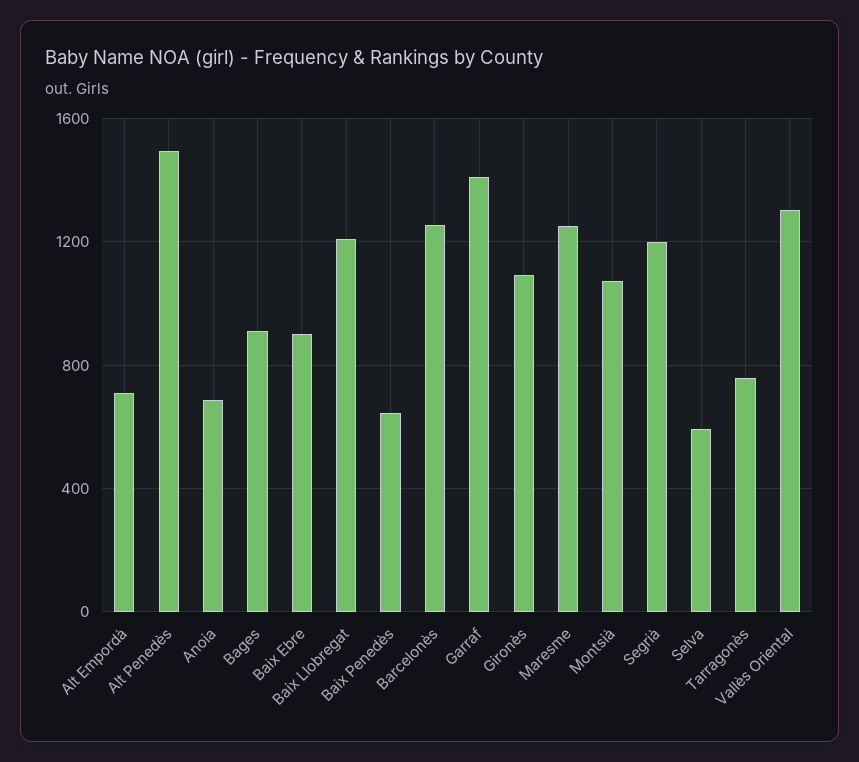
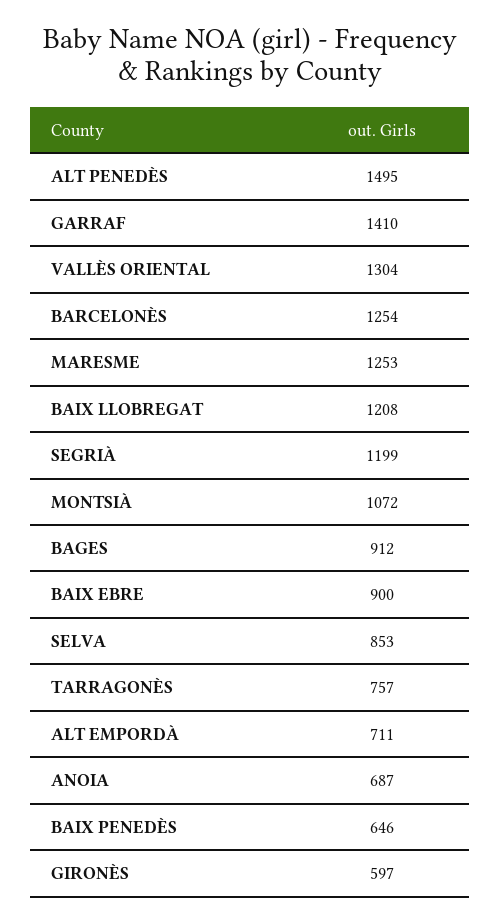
  {
    "Alt Empordà": 711,
    "Alt Penedès": 1495,
    "Anoia": 687,
    "Bages": 912,
    "Baix Ebre": 900,
    "Baix Llobregat": 1208,
    "Baix Penedès": 646,
    "Barcelonès": 1254,
    "Garraf": 1410,
-   "Gironès": 1100,
+   "Gironès": 597,
    "Maresme": 1253,
    "Montsià": 1072,
    "Segrià": 1199,
-   "Selva": 600,
+   "Selva": 853,
    "Tarragonès": 757,
    "Vallès Oriental": 1304
  }

